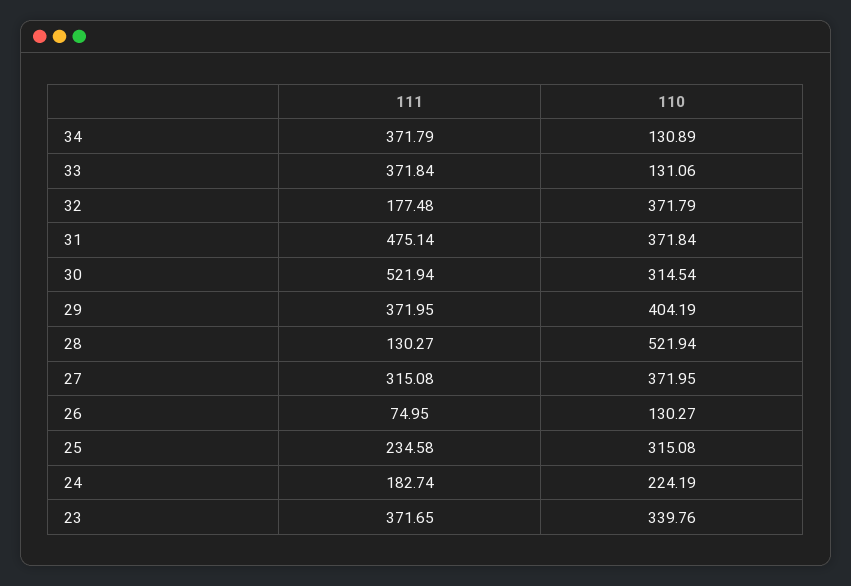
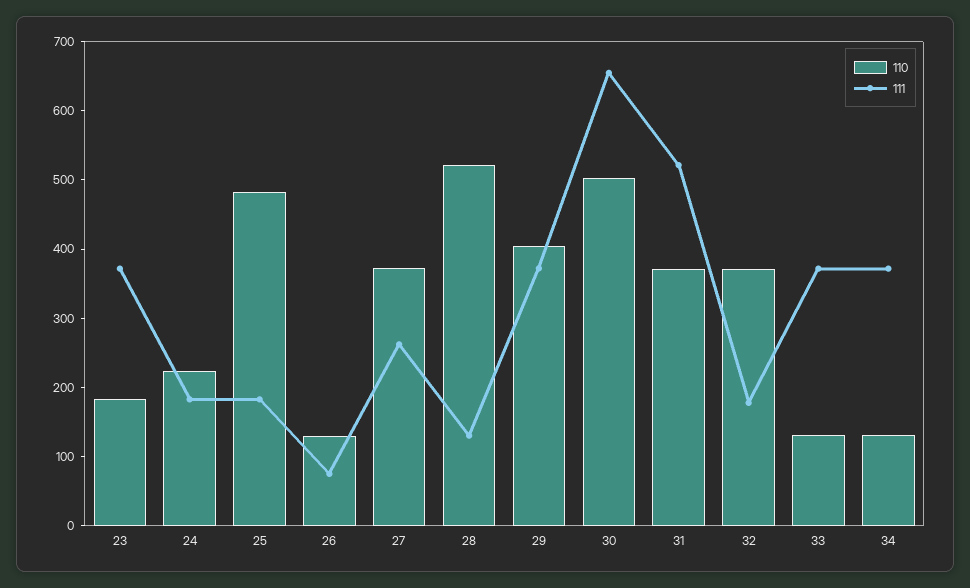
  {
    "111": {
      "34": 371.79,
      "33": 371.84,
      "32": 177.48,
-     "31": 475.14,
+     "31": 520,
-     "30": 521.94,
+     "30": 660,
      "29": 371.95,
      "28": 130.27,
-     "27": 315.08,
+     "27": 260,
      "26": 74.95,
-     "25": 234.58,
+     "25": 180,
      "24": 182.74,
      "23": 371.65
    },
    "110": {
      "34": 130.89,
      "33": 131.06,
      "32": 371.79,
      "31": 371.84,
-     "30": 314.54,
+     "30": 500,
      "29": 404.19,
      "28": 521.94,
      "27": 371.95,
      "26": 130.27,
-     "25": 315.08,
+     "25": 480,
      "24": 224.19,
-     "23": 339.76
+     "23": 180
    }
  }

